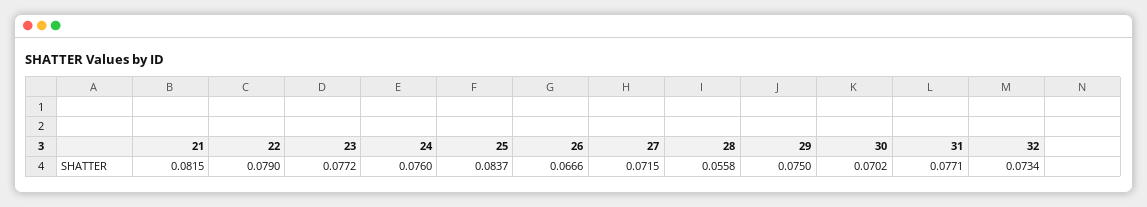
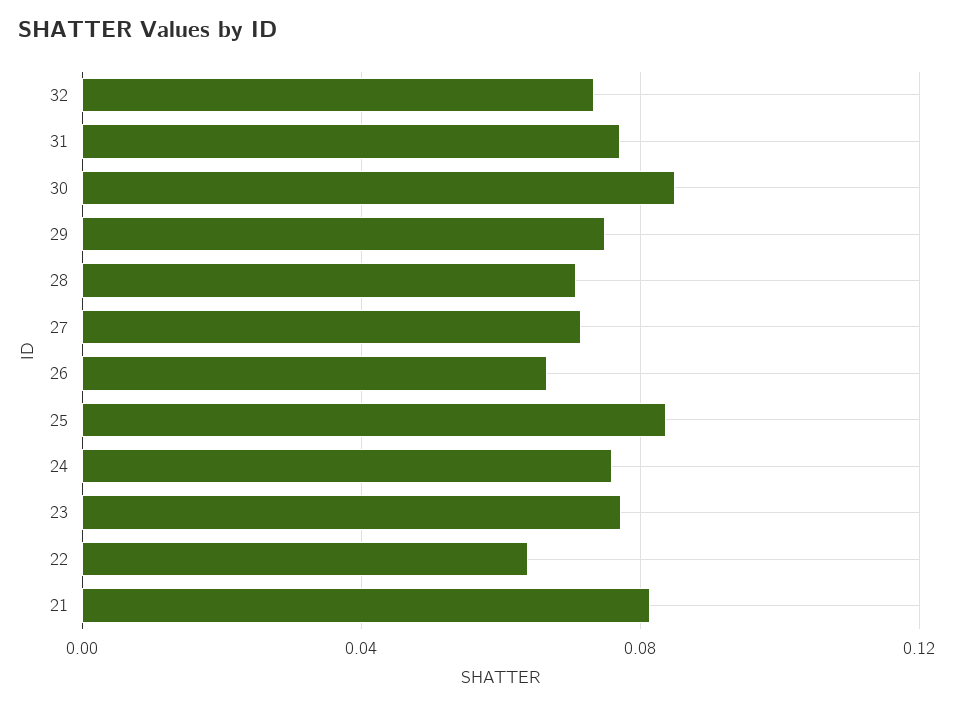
  {
    "21": 0.0815,
-   "22": 0.079,
+   "22": 0.065,
    "23": 0.0772,
    "24": 0.076,
    "25": 0.0837,
    "26": 0.0666,
    "27": 0.0715,
-   "28": 0.0558,
+   "28": 0.07,
    "29": 0.075,
-   "30": 0.0702,
+   "30": 0.085,
    "31": 0.0771,
    "32": 0.0734
  }

